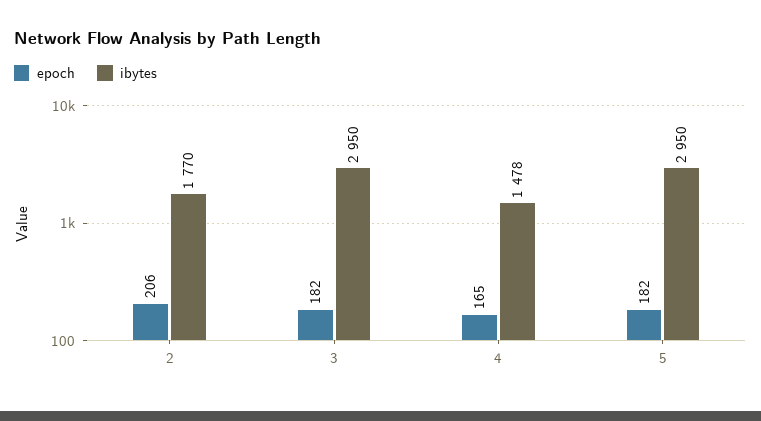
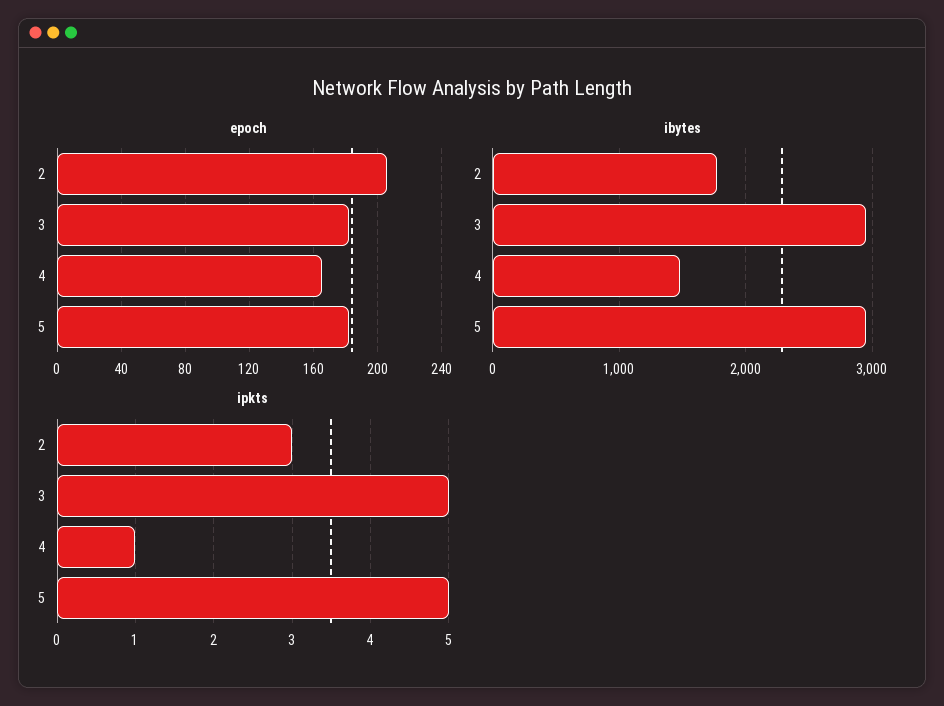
  {
    "epoch": {
      "2": 206,
      "3": 182,
      "4": 165,
      "5": 182
    },
    "ibytes": {
      "2": 1770,
      "3": 2950,
      "4": 1478,
      "5": 2950
-   }
+   },
+   "ipkts": {
+     "2": 3,
+     "3": 5,
+     "4": 1,
+     "5": 5
+   }
  }

